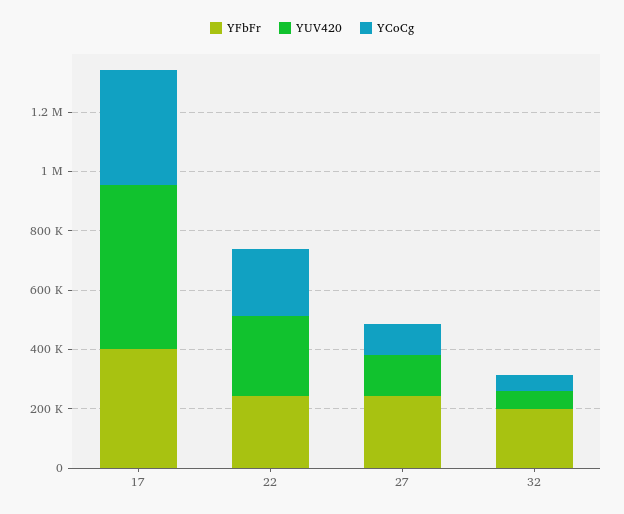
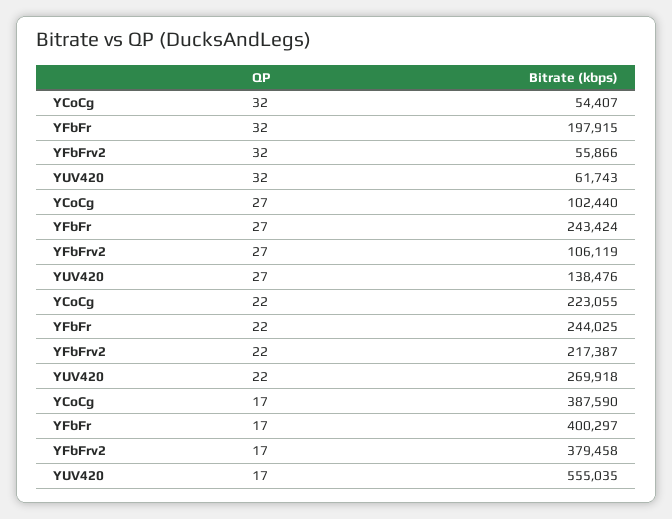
  {
    "YFbFr": {
      "17": 400297,
      "22": 244025,
      "27": 243424,
      "32": 197915
    },
    "YUV420": {
      "17": 555035,
      "22": 269918,
      "27": 138476,
      "32": 61743
    },
    "YCoCg": {
      "17": 387590,
      "22": 223055,
      "27": 102440,
      "32": 54407
-   }
+   },
+   "YFbFrv2": {
+     "32": 55866,
+     "27": 106119,
+     "22": 217387,
+     "17": 379458
+   }
  }

